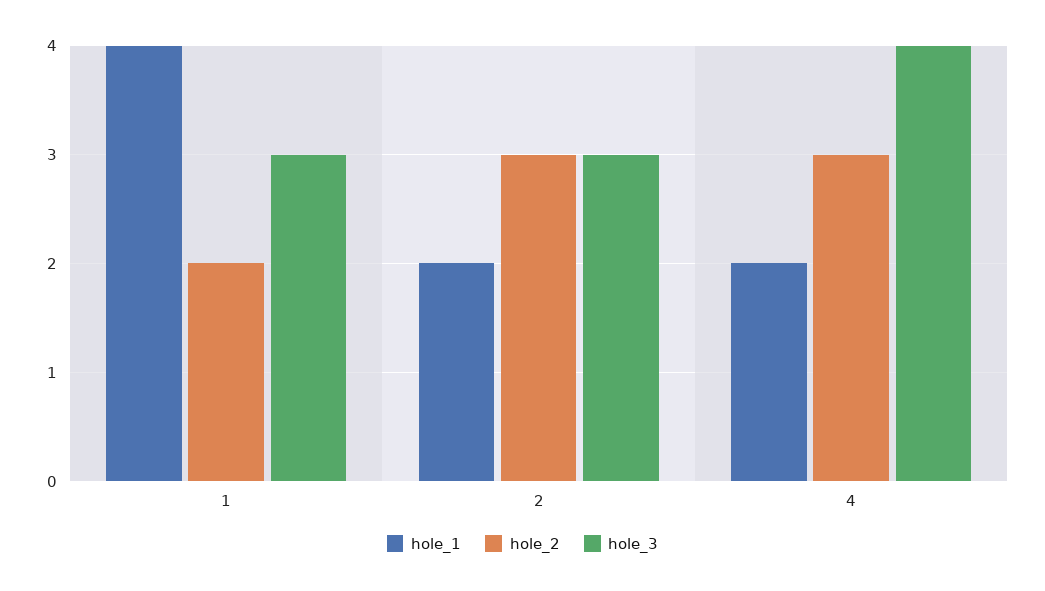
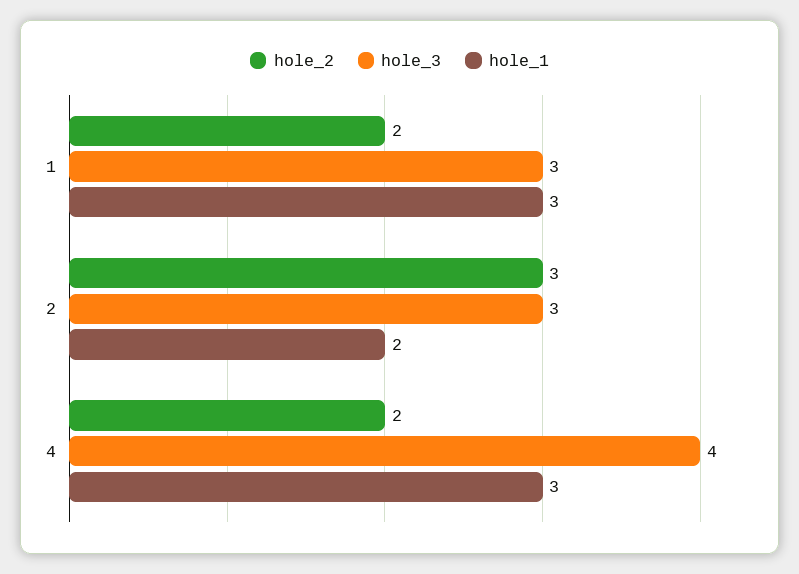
  {
    "hole_1": {
-     "1": 4,
+     "1": 3,
      "2": 2,
-     "4": 2
+     "4": 3
    },
    "hole_2": {
      "1": 2,
      "2": 3,
-     "4": 3
+     "4": 2
    },
    "hole_3": {
      "1": 3,
      "2": 3,
      "4": 4
    }
  }

